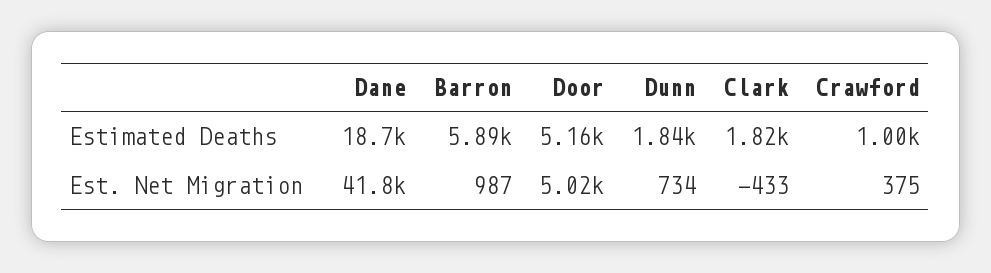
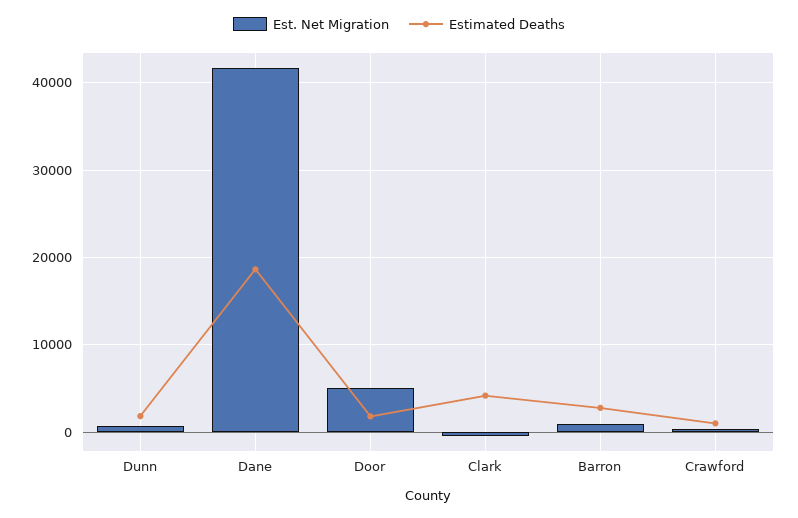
  {
    "Estimated Deaths": {
      "Dane": 18700,
-     "Barron": 5890,
+     "Barron": 3000,
-     "Door": 5160,
+     "Door": 2000,
      "Dunn": 1840,
-     "Clark": 1820,
+     "Clark": 4000,
      "Crawford": 1000
    },
    "Est. Net Migration": {
      "Dane": 41800,
      "Barron": 987,
      "Door": 5020,
      "Dunn": 734,
      "Clark": -433,
      "Crawford": 375
    }
  }

